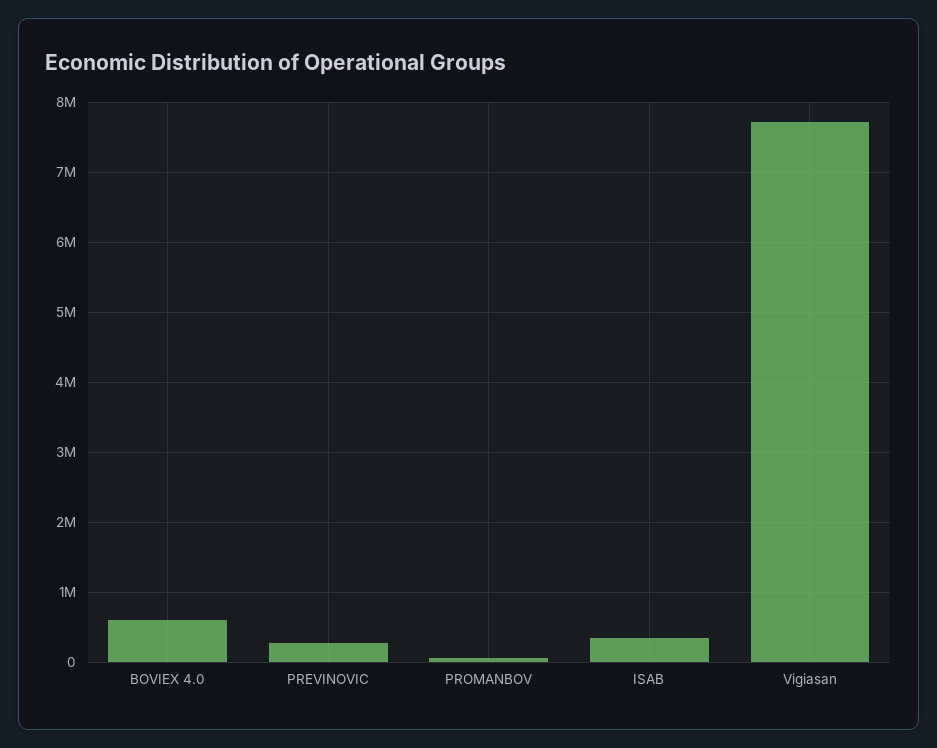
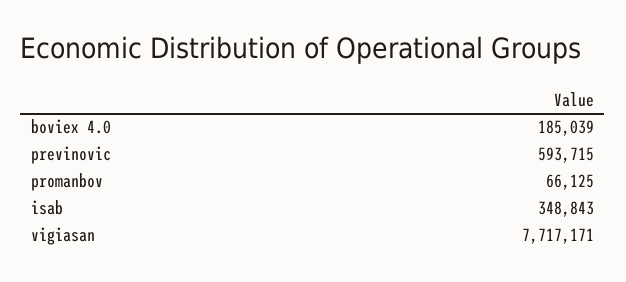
  {
-   "BOVIEX 4.0": 600000,
+   "BOVIEX 4.0": 185039,
-   "PREVINOVIC": 300000,
+   "PREVINOVIC": 593715,
    "PROMANBOV": 66125,
    "ISAB": 348843,
    "Vigiasan": 7717171
  }

